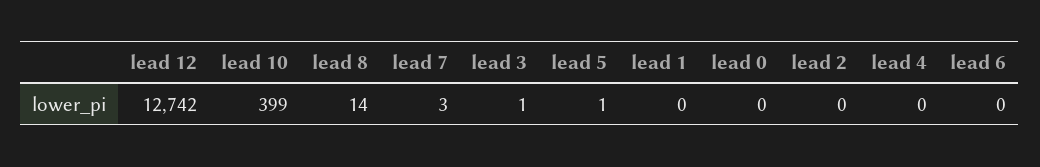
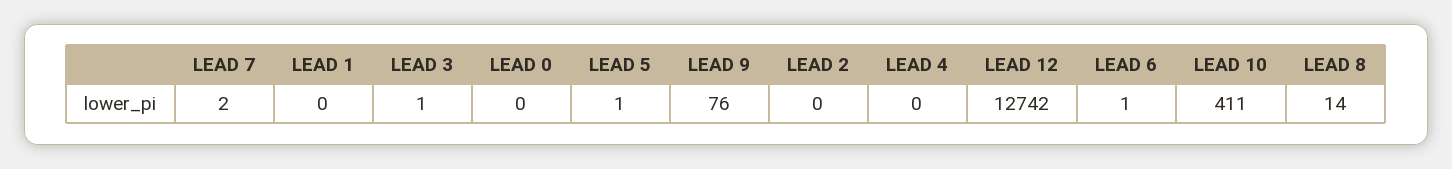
  {
    "lead 12": 12742,
-   "lead 10": 399,
+   "lead 10": 411,
    "lead 8": 14,
-   "lead 7": 3,
+   "lead 7": 2,
    "lead 3": 1,
    "lead 5": 1,
    "lead 1": 0,
    "lead 0": 0,
    "lead 2": 0,
    "lead 4": 0,
-   "lead 6": 0
+   "lead 6": 1,
+   "LEAD 9": 76
  }

